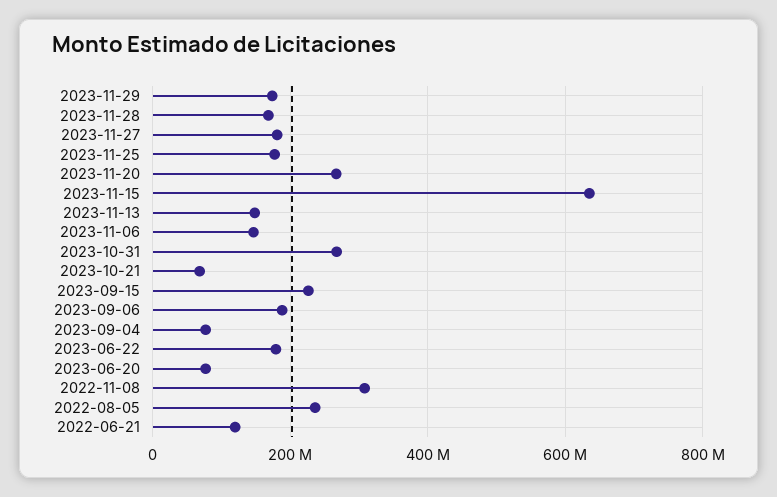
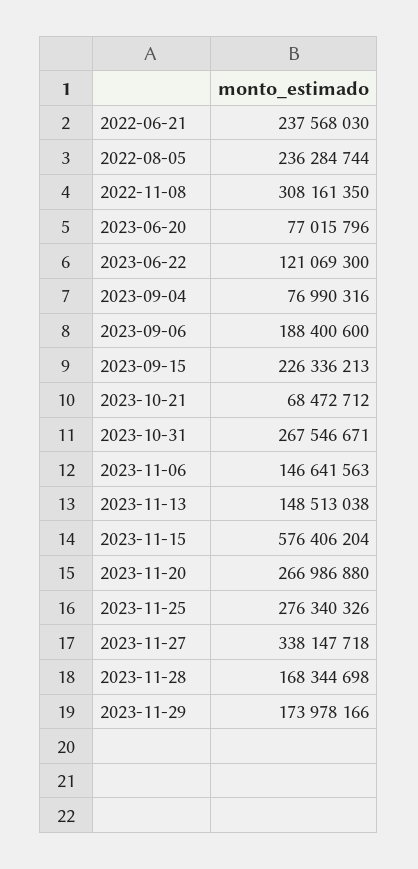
  {
    "2023-11-29": 173978166,
    "2023-11-28": 168344698,
-   "2023-11-27": 180000000,
+   "2023-11-27": 338147718,
-   "2023-11-25": 180000000,
+   "2023-11-25": 276340326,
    "2023-11-20": 266986880,
-   "2023-11-15": 640000000,
+   "2023-11-15": 576406204,
    "2023-11-13": 148513038,
    "2023-11-06": 146641563,
    "2023-10-31": 267546671,
    "2023-10-21": 68472712,
    "2023-09-15": 226336213,
    "2023-09-06": 188400600,
    "2023-09-04": 76990316,
-   "2023-06-22": 180000000,
+   "2023-06-22": 121069300,
    "2023-06-20": 77015796,
    "2022-11-08": 308161350,
    "2022-08-05": 236284744,
-   "2022-06-21": 120000000
+   "2022-06-21": 237568030
  }

